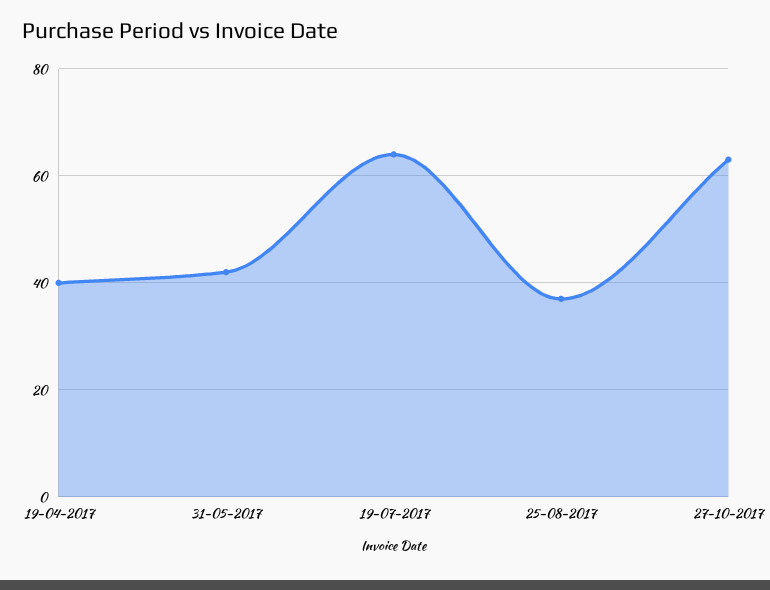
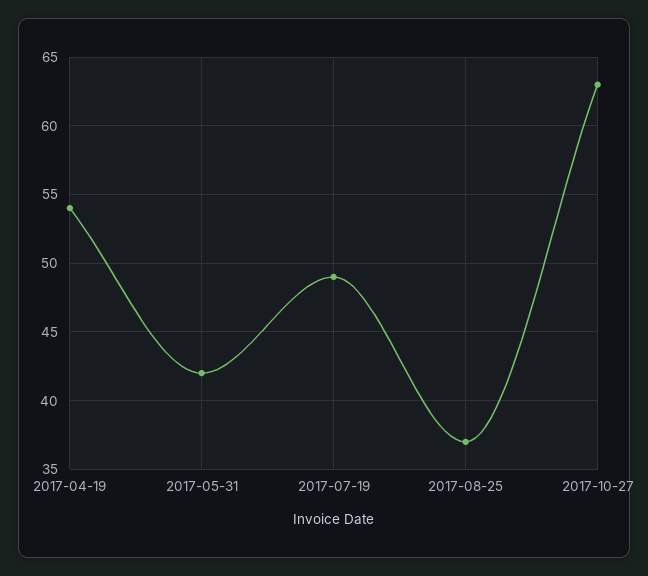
  {
-   "19-04-2017": 40,
+   "19-04-2017": 54,
    "31-05-2017": 42,
-   "19-07-2017": 65,
+   "19-07-2017": 49,
    "25-08-2017": 37,
    "27-10-2017": 63
  }

